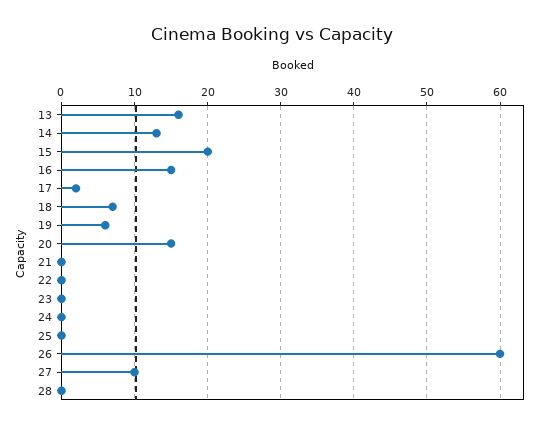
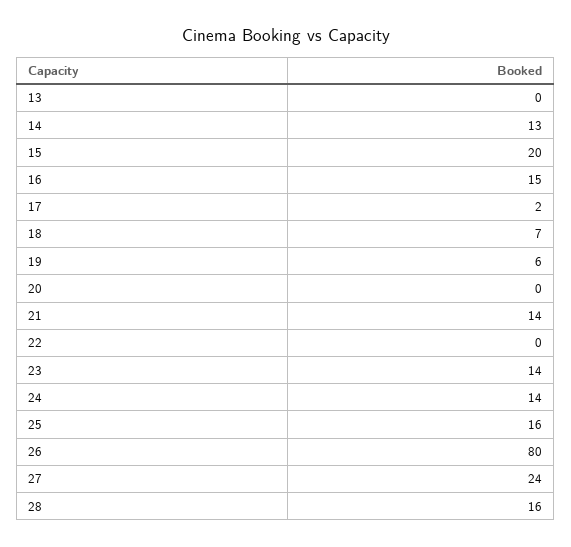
  {
-   "13": 16,
+   "13": 0,
    "14": 13,
    "15": 20,
    "16": 15,
    "17": 2,
    "18": 7,
    "19": 6,
-   "20": 15,
+   "20": 0,
-   "21": 0,
+   "21": 14,
    "22": 0,
-   "23": 0,
+   "23": 14,
-   "24": 0,
+   "24": 14,
-   "25": 0,
+   "25": 16,
-   "26": 60,
+   "26": 80,
-   "27": 10,
+   "27": 24,
-   "28": 0
+   "28": 16
  }

